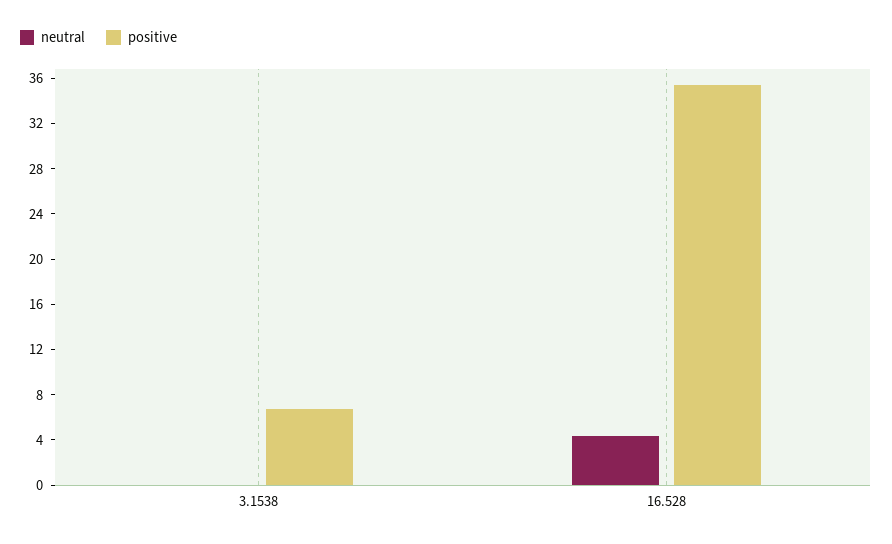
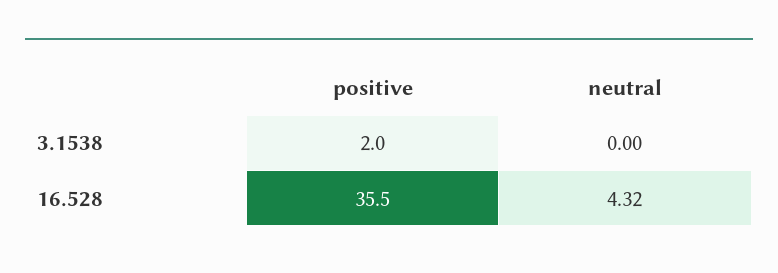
  {
    "neutral": {
      "3.1538": 0,
      "16.528": 4.32
    },
    "positive": {
-     "3.1538": 7,
+     "3.1538": 2,
      "16.528": 35.5
    }
  }

